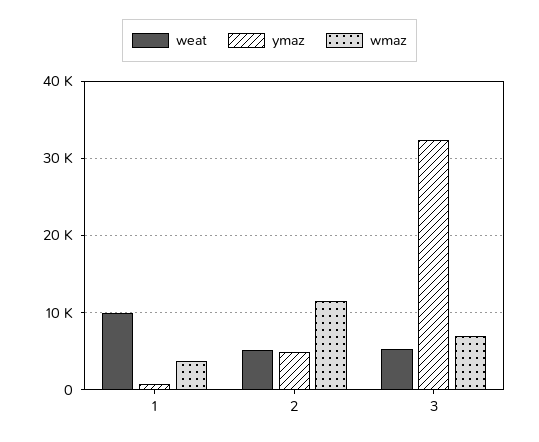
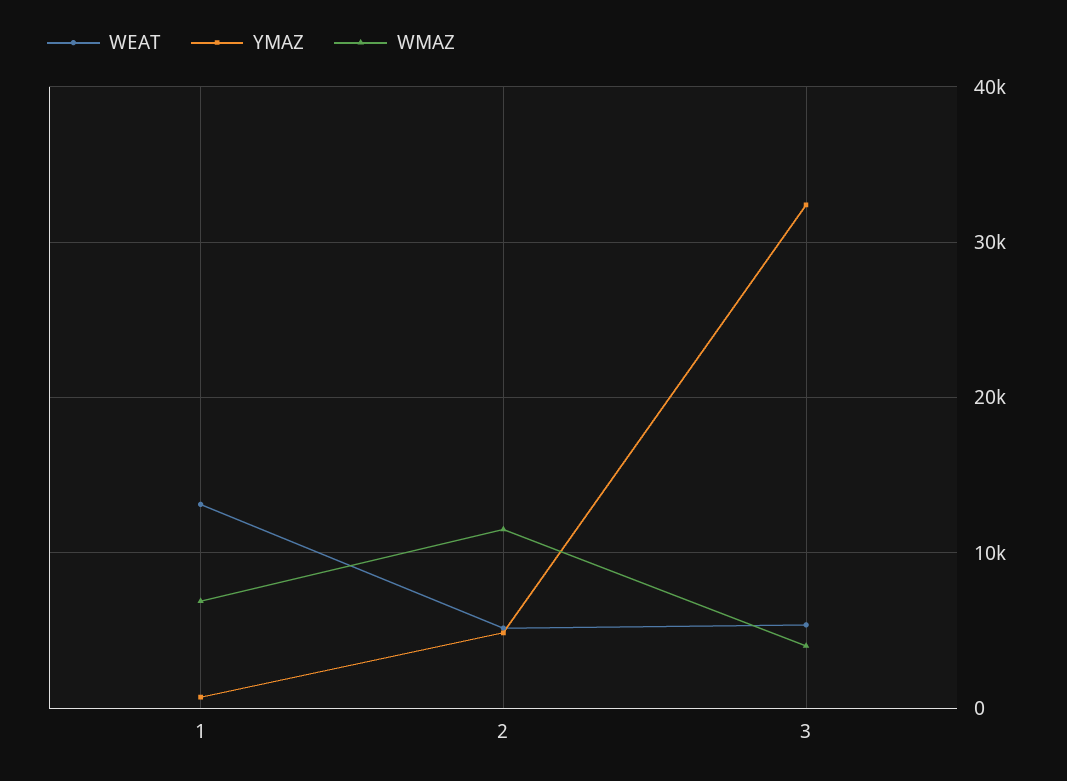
  {
    "weat": {
-     "1": 10000,
+     "1": 13000,
      "2": 5000,
      "3": 5000
    },
    "ymaz": {
      "1": 1000,
      "2": 5000,
      "3": 32000
    },
    "wmaz": {
-     "1": 4000,
+     "1": 7000,
      "2": 12000,
-     "3": 7000
+     "3": 4000
    }
  }

